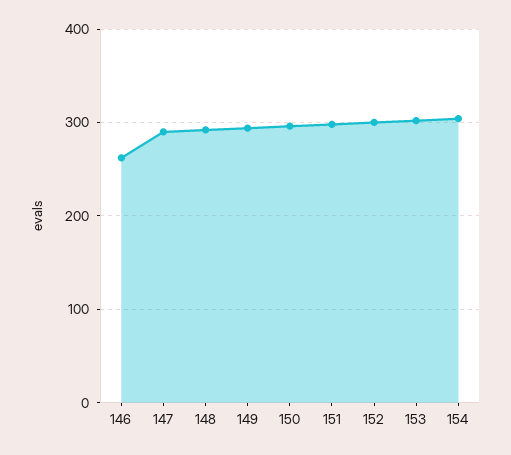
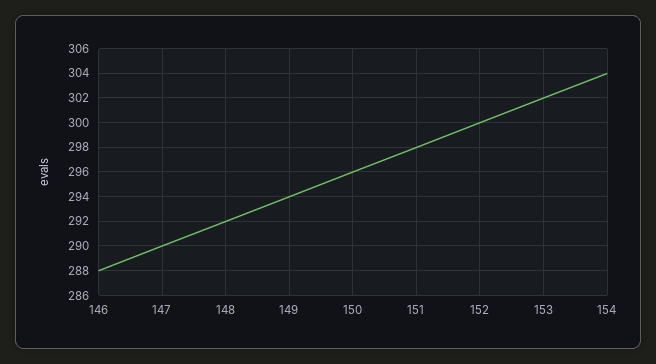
  {
-   "146": 260,
+   "146": 288,
    "147": 290,
    "148": 292,
    "149": 294,
    "150": 296,
    "151": 298,
    "152": 300,
    "153": 302,
    "154": 304
  }

